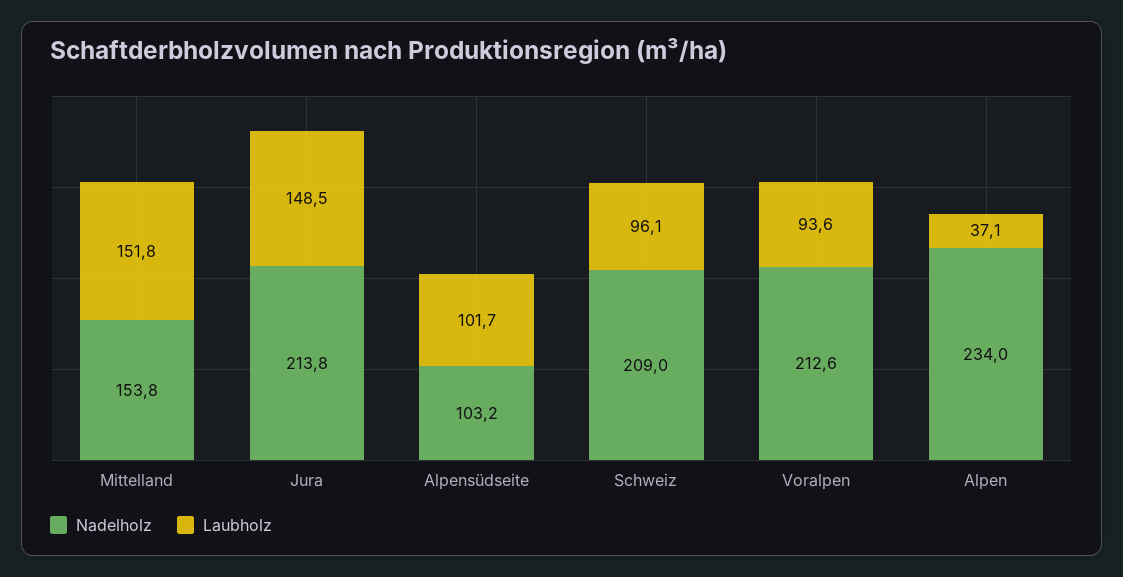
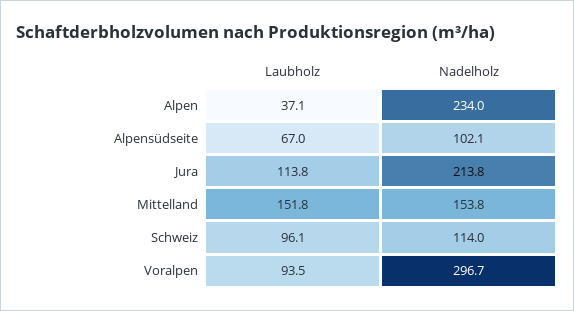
  {
    "Nadelholz": {
      "Mittelland": 153.8,
      "Jura": 213.8,
-     "Alpensüdseite": 103.2,
+     "Alpensüdseite": 102.1,
-     "Schweiz": 209,
+     "Schweiz": 114,
-     "Voralpen": 212.6,
+     "Voralpen": 296.7,
      "Alpen": 234
    },
    "Laubholz": {
      "Mittelland": 151.8,
-     "Jura": 148.5,
+     "Jura": 113.8,
-     "Alpensüdseite": 101.7,
+     "Alpensüdseite": 67,
      "Schweiz": 96.1,
-     "Voralpen": 93.6,
+     "Voralpen": 93.5,
      "Alpen": 37.1
    }
  }

